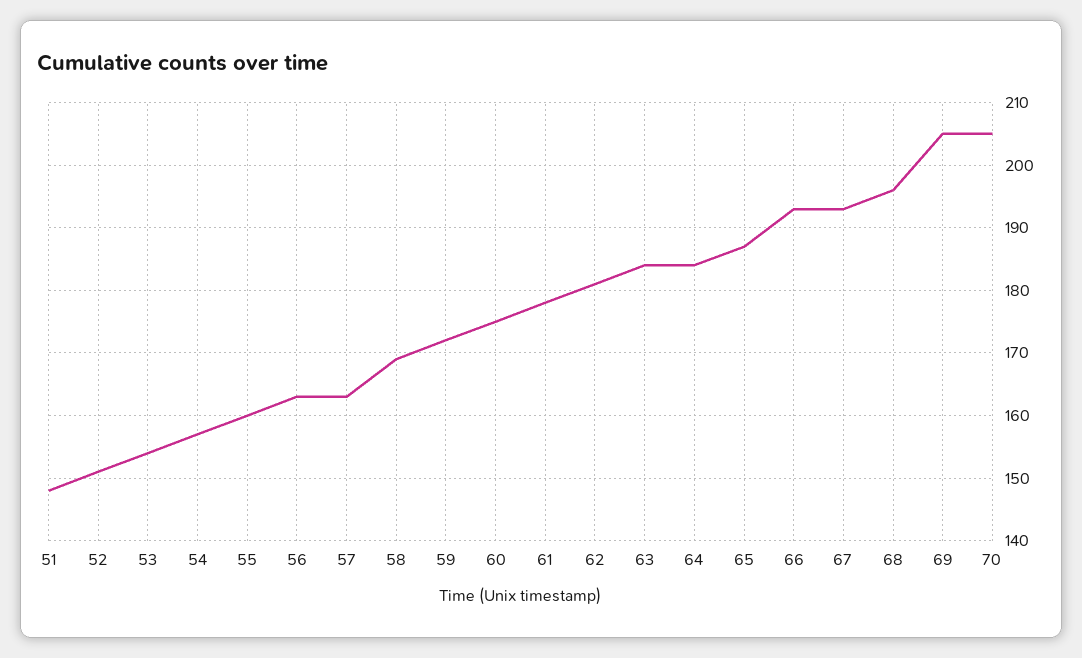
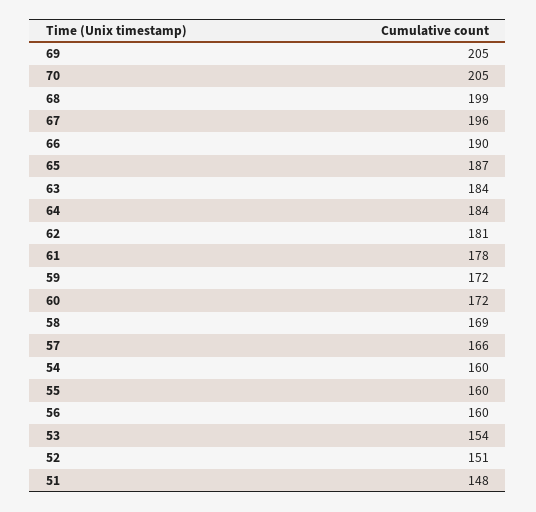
  {
    "51": 148,
    "52": 151,
    "53": 154,
-   "54": 157,
+   "54": 160,
    "55": 160,
-   "56": 163,
+   "56": 160,
-   "57": 163,
+   "57": 166,
    "58": 169,
    "59": 172,
-   "60": 175,
+   "60": 172,
    "61": 178,
    "62": 181,
    "63": 184,
    "64": 184,
    "65": 187,
-   "66": 193,
+   "66": 190,
-   "67": 193,
+   "67": 196,
-   "68": 196,
+   "68": 199,
    "69": 205,
    "70": 205
  }

